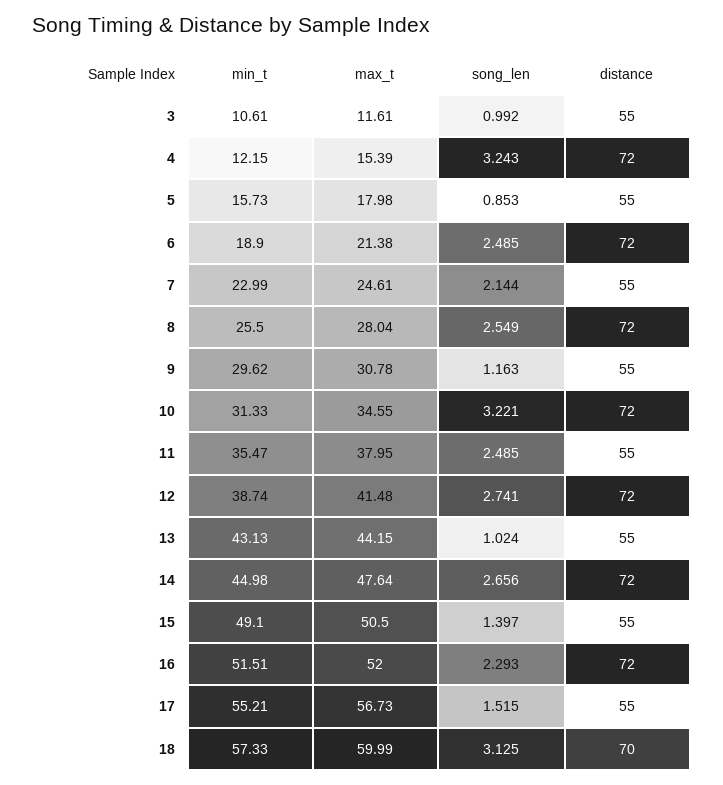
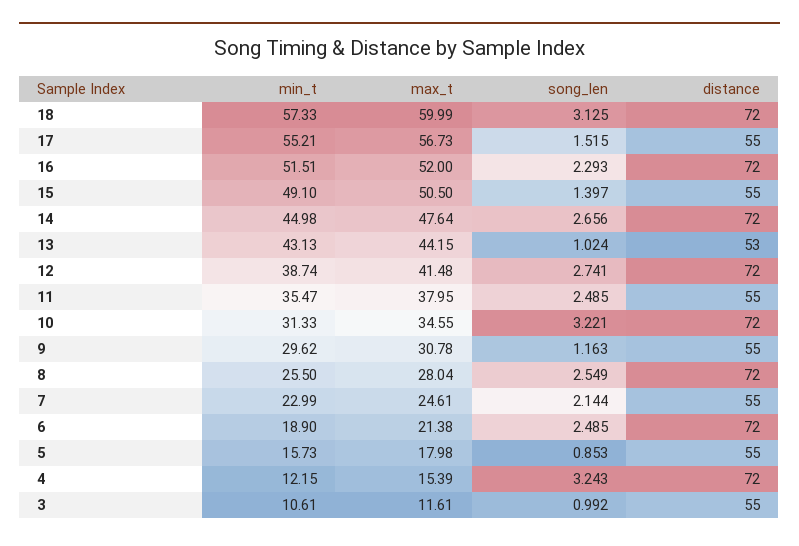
  {
    "min_t": {
      "3": 10.61,
      "4": 12.15,
      "5": 15.73,
      "6": 18.9,
      "7": 22.99,
      "8": 25.5,
      "9": 29.62,
      "10": 31.33,
      "11": 35.47,
      "12": 38.74,
      "13": 43.13,
      "14": 44.98,
      "15": 49.1,
      "16": 51.51,
      "17": 55.21,
      "18": 57.33
    },
    "max_t": {
      "3": 11.61,
      "4": 15.39,
      "5": 17.98,
      "6": 21.38,
      "7": 24.61,
      "8": 28.04,
      "9": 30.78,
      "10": 34.55,
      "11": 37.95,
      "12": 41.48,
      "13": 44.15,
      "14": 47.64,
      "15": 50.5,
      "16": 52,
      "17": 56.73,
      "18": 59.99
    },
    "song_len": {
      "3": 0.992,
      "4": 3.243,
      "5": 0.853,
      "6": 2.485,
      "7": 2.144,
      "8": 2.549,
      "9": 1.163,
      "10": 3.221,
      "11": 2.485,
      "12": 2.741,
      "13": 1.024,
      "14": 2.656,
      "15": 1.397,
      "16": 2.293,
      "17": 1.515,
      "18": 3.125
    },
    "distance": {
      "3": 55,
      "4": 72,
      "5": 55,
      "6": 72,
      "7": 55,
      "8": 72,
      "9": 55,
      "10": 72,
      "11": 55,
      "12": 72,
-     "13": 55,
+     "13": 53,
      "14": 72,
      "15": 55,
      "16": 72,
      "17": 55,
-     "18": 70
+     "18": 72
    }
  }

